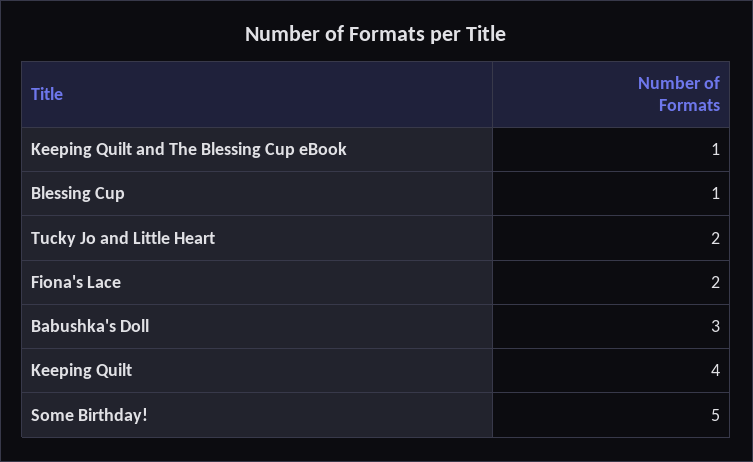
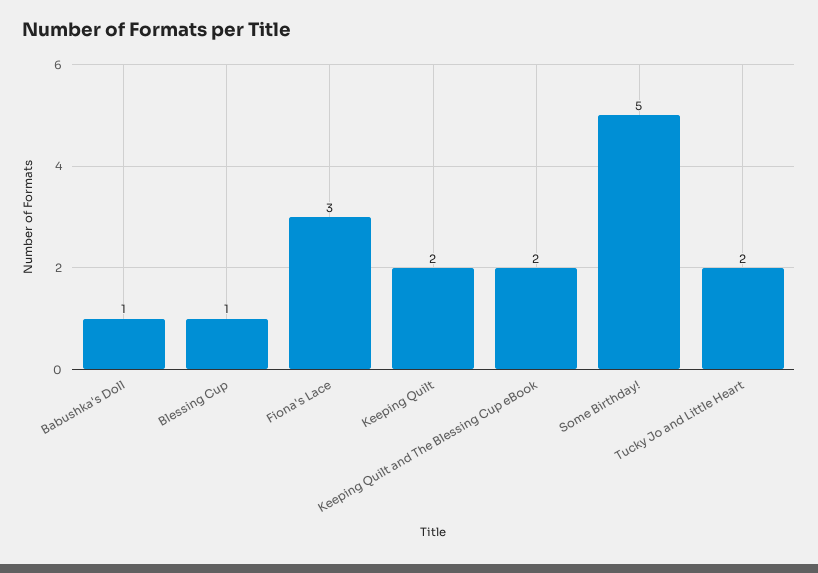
  {
-   "Keeping Quilt and The Blessing Cup eBook": 1,
+   "Keeping Quilt and The Blessing Cup eBook": 2,
    "Blessing Cup": 1,
    "Tucky Jo and Little Heart": 2,
-   "Fiona's Lace": 2,
+   "Fiona's Lace": 3,
-   "Babushka's Doll": 3,
+   "Babushka's Doll": 1,
-   "Keeping Quilt": 4,
+   "Keeping Quilt": 2,
    "Some Birthday!": 5
  }

